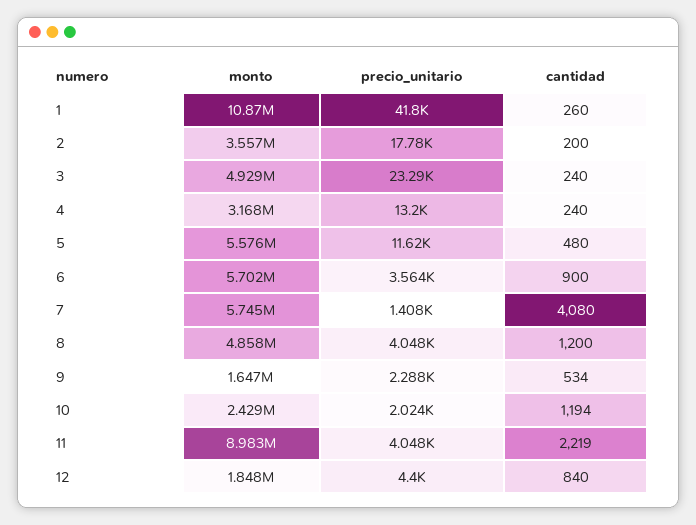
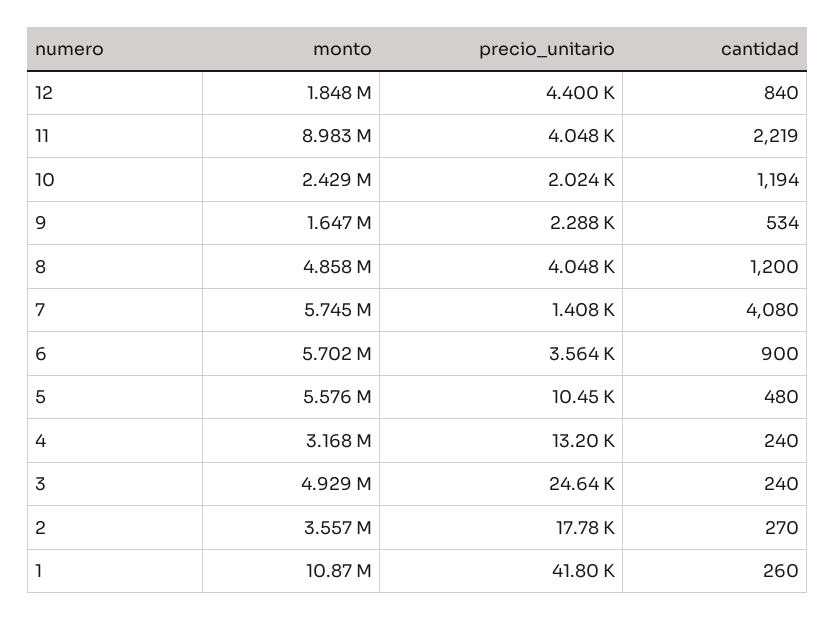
  {
    "monto": {
      "1": 10870000,
      "2": 3557000,
      "3": 4929000,
      "4": 3168000,
      "5": 5576000,
      "6": 5702000,
      "7": 5745000,
      "8": 4858000,
      "9": 1647000,
      "10": 2429000,
      "11": 8983000,
      "12": 1848000
    },
    "precio_unitario": {
      "1": 41800,
      "2": 17780,
-     "3": 23290,
+     "3": 24640,
      "4": 13200,
-     "5": 11620,
+     "5": 10450,
      "6": 3564,
      "7": 1408,
      "8": 4048,
      "9": 2288,
      "10": 2024,
      "11": 4048,
      "12": 4400
    },
    "cantidad": {
      "1": 260,
-     "2": 200,
+     "2": 270,
      "3": 240,
      "4": 240,
      "5": 480,
      "6": 900,
      "7": 4080,
      "8": 1200,
      "9": 534,
      "10": 1194,
      "11": 2219,
      "12": 840
    }
  }

